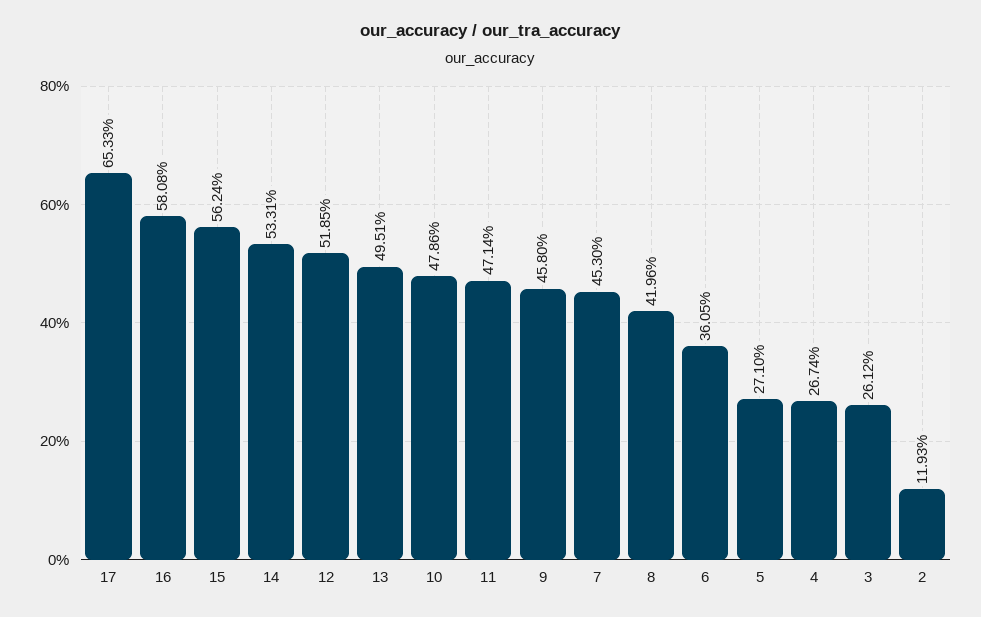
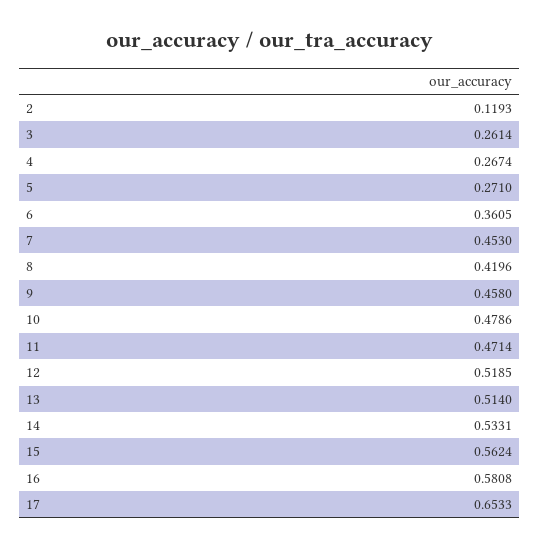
  {
    "17": 0.6533,
    "16": 0.5808,
    "15": 0.5624,
    "14": 0.5331,
    "12": 0.5185,
-   "13": 0.4951,
+   "13": 0.514,
    "10": 0.4786,
    "11": 0.4714,
    "9": 0.458,
    "7": 0.453,
    "8": 0.4196,
    "6": 0.3605,
    "5": 0.271,
    "4": 0.2674,
-   "3": 0.2612,
+   "3": 0.2614,
    "2": 0.1193
  }

